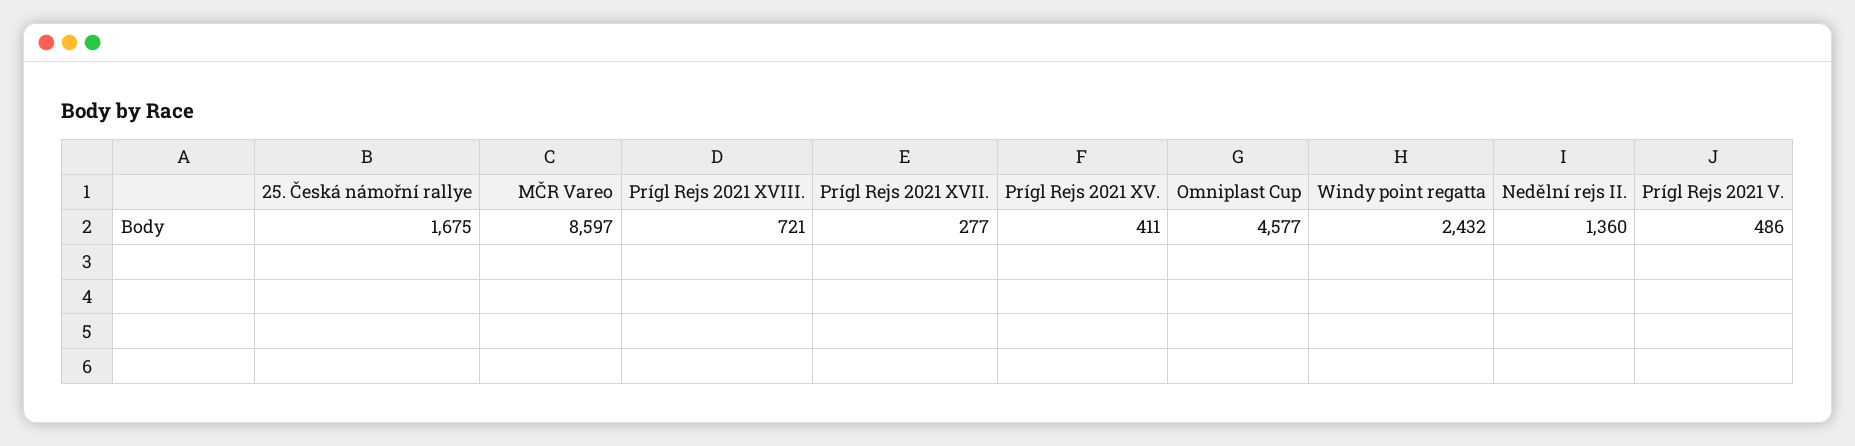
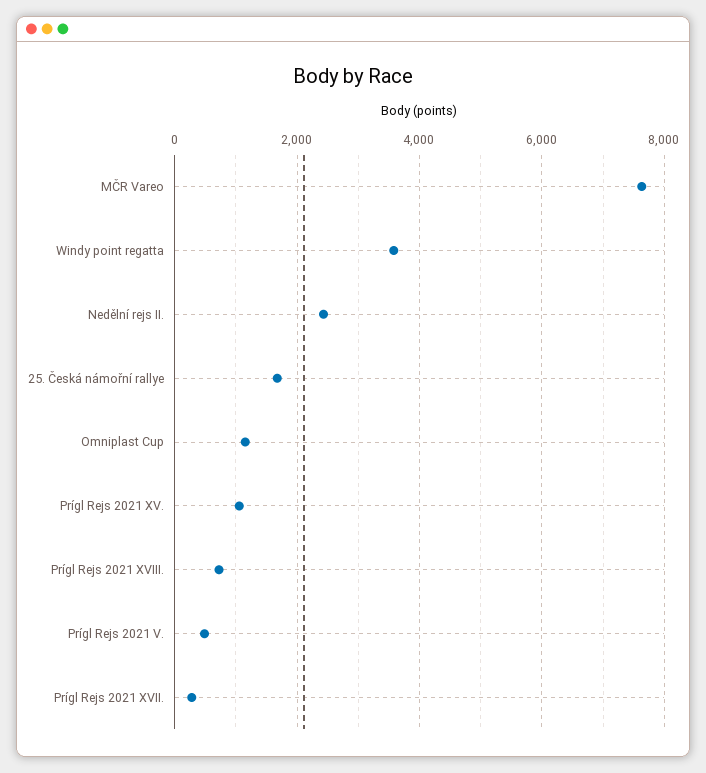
  {
    "25. Česká námořní rallye": 1675,
-   "MČR Vareo": 8597,
+   "MČR Vareo": 7600,
    "Prígl Rejs 2021 XVIII.": 721,
    "Prígl Rejs 2021 XVII.": 277,
-   "Prígl Rejs 2021 XV.": 411,
+   "Prígl Rejs 2021 XV.": 1000,
-   "Omniplast Cup": 4577,
+   "Omniplast Cup": 1200,
-   "Windy point regatta": 2432,
+   "Windy point regatta": 3600,
-   "Nedělní rejs II.": 1360,
+   "Nedělní rejs II.": 2400,
    "Prígl Rejs 2021 V.": 486
  }

